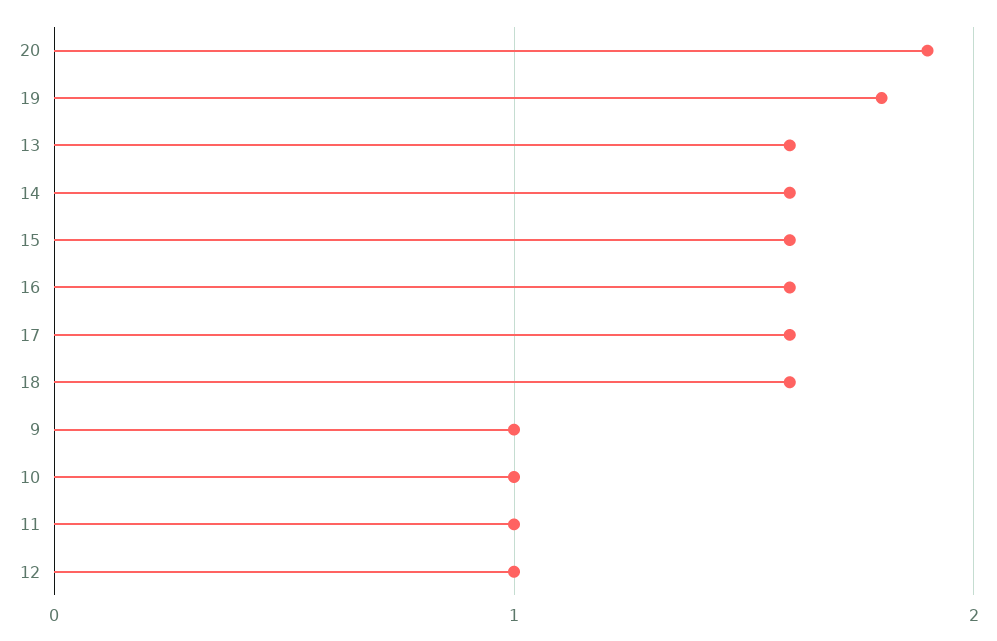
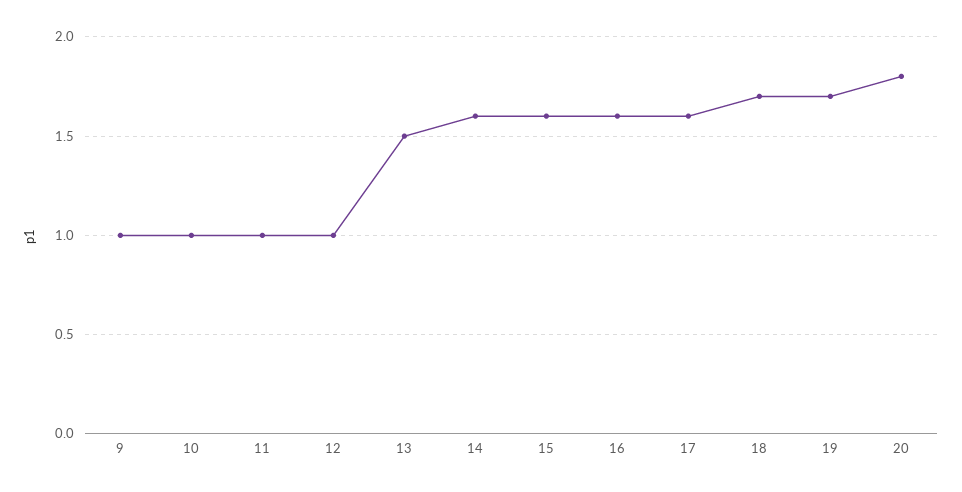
  {
-   "20": 1.9,
+   "20": 1.8,
-   "19": 1.8,
+   "19": 1.7,
-   "13": 1.6,
+   "13": 1.5,
    "14": 1.6,
    "15": 1.6,
    "16": 1.6,
    "17": 1.6,
-   "18": 1.6,
+   "18": 1.7,
    "9": 1,
    "10": 1,
    "11": 1,
    "12": 1
  }

